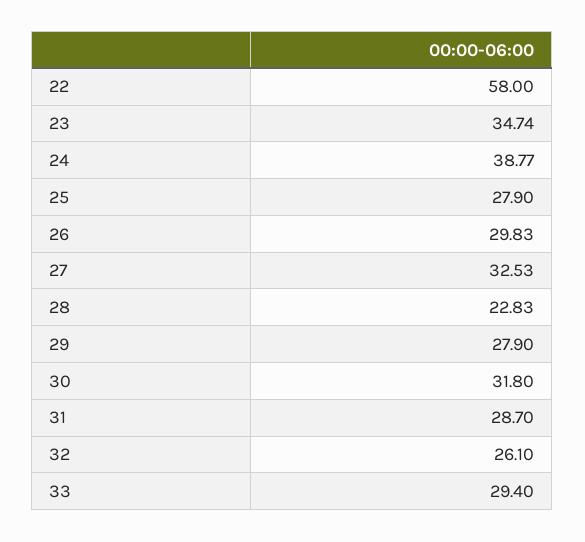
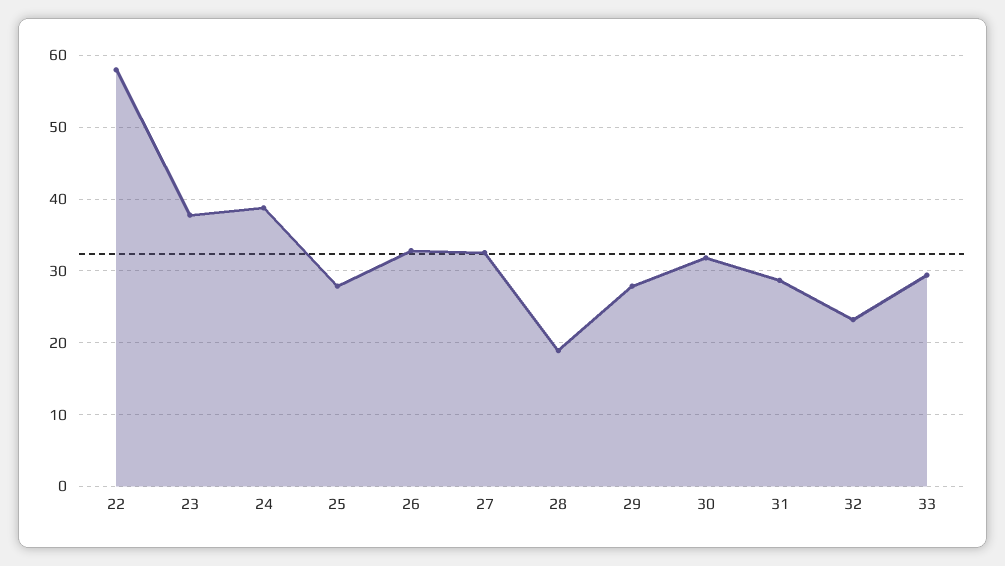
  {
    "22": 58,
-   "23": 34.74,
+   "23": 38,
    "24": 38.77,
    "25": 27.9,
-   "26": 29.83,
+   "26": 33,
    "27": 32.53,
-   "28": 22.83,
+   "28": 19,
    "29": 27.9,
    "30": 31.8,
    "31": 28.7,
-   "32": 26.1,
+   "32": 23,
    "33": 29.4
  }

